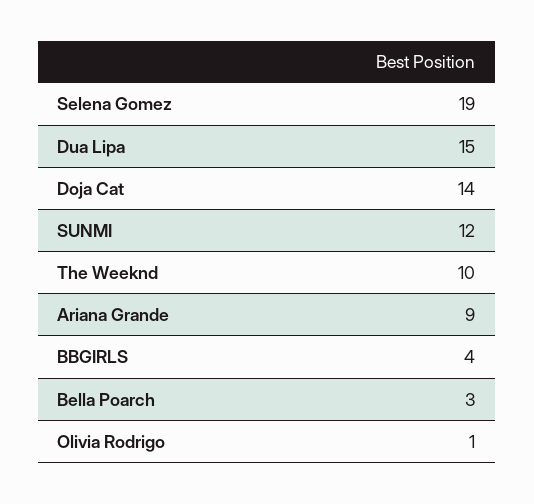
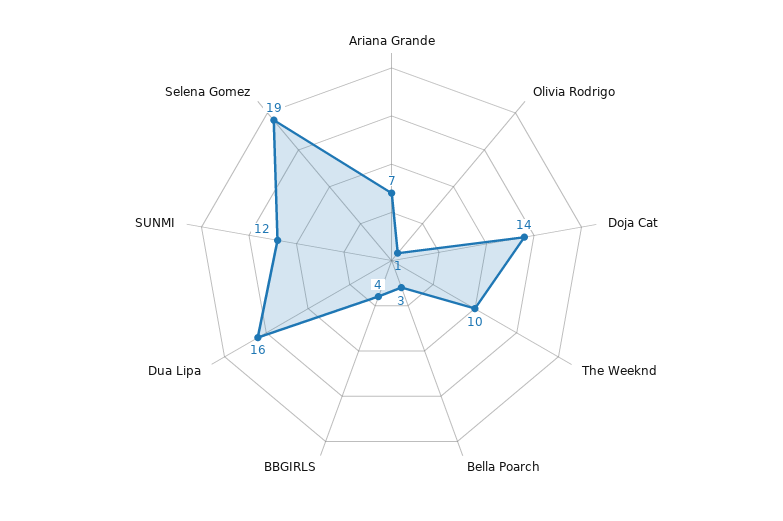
  {
    "Selena Gomez": 19,
-   "Dua Lipa": 15,
+   "Dua Lipa": 16,
    "Doja Cat": 14,
    "SUNMI": 12,
    "The Weeknd": 10,
-   "Ariana Grande": 9,
+   "Ariana Grande": 7,
    "BBGIRLS": 4,
    "Bella Poarch": 3,
    "Olivia Rodrigo": 1
  }

